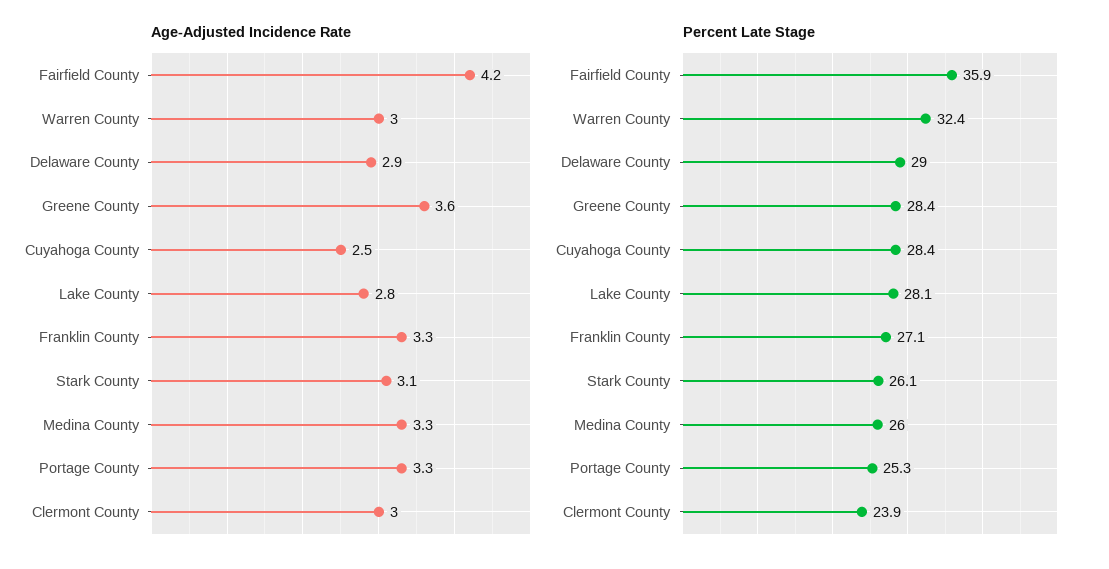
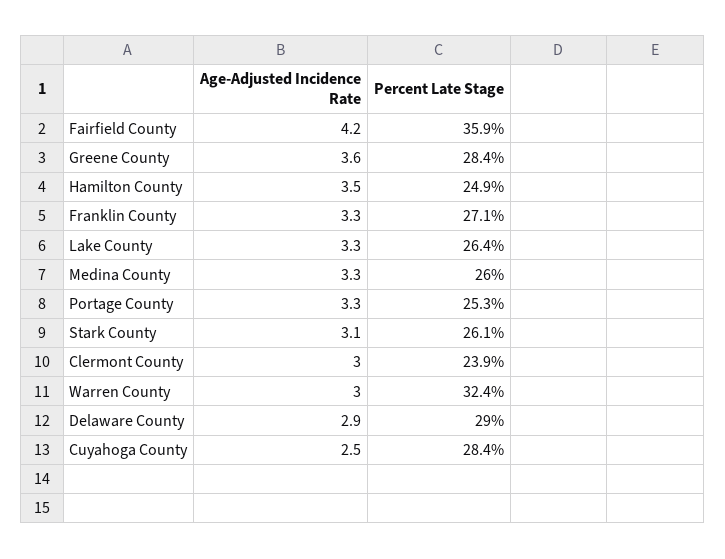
  {
    "Age-Adjusted Incidence Rate": {
      "Fairfield County": 4.2,
      "Warren County": 3,
      "Delaware County": 2.9,
      "Greene County": 3.6,
      "Cuyahoga County": 2.5,
-     "Lake County": 2.8,
+     "Lake County": 3.3,
      "Franklin County": 3.3,
      "Stark County": 3.1,
      "Medina County": 3.3,
      "Portage County": 3.3,
-     "Clermont County": 3
+     "Clermont County": 3,
+     "Hamilton County": 3.5
    },
    "Percent Late Stage": {
      "Fairfield County": 35.9,
      "Warren County": 32.4,
      "Delaware County": 29,
      "Greene County": 28.4,
      "Cuyahoga County": 28.4,
-     "Lake County": 28.1,
+     "Lake County": 26.4,
      "Franklin County": 27.1,
      "Stark County": 26.1,
      "Medina County": 26,
      "Portage County": 25.3,
-     "Clermont County": 23.9
+     "Clermont County": 23.9,
+     "Hamilton County": 24.9
    }
  }

